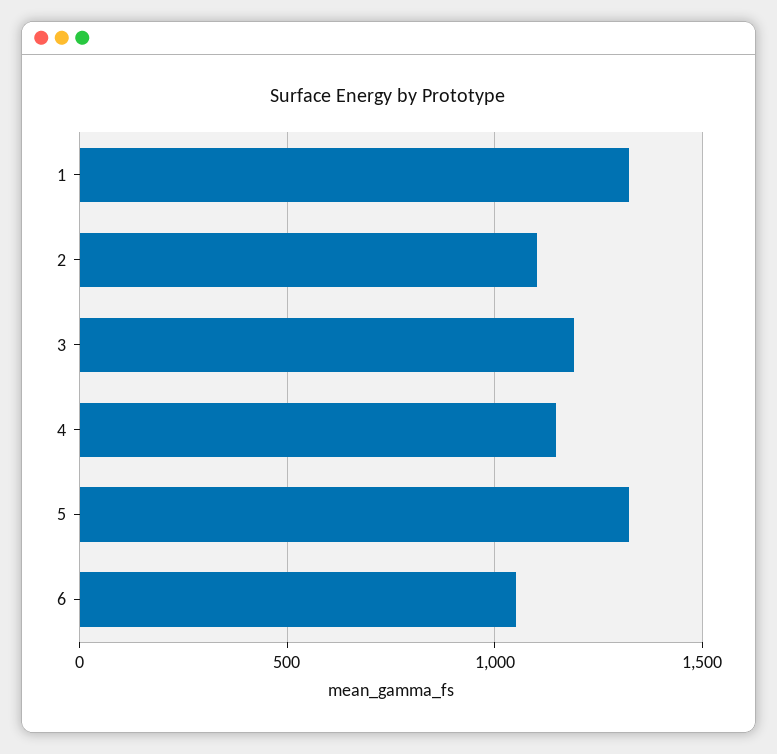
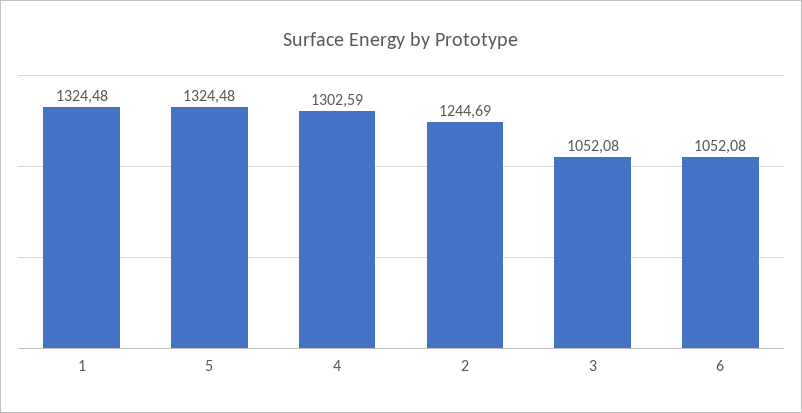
  {
    "1": 1324.48,
-   "2": 1100,
+   "2": 1244.69,
-   "3": 1200,
+   "3": 1052.08,
-   "4": 1150,
+   "4": 1302.59,
    "5": 1324.48,
    "6": 1052.08
  }

